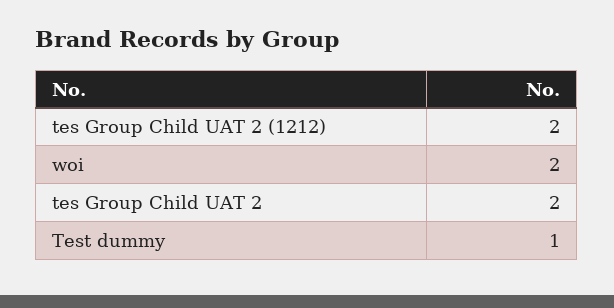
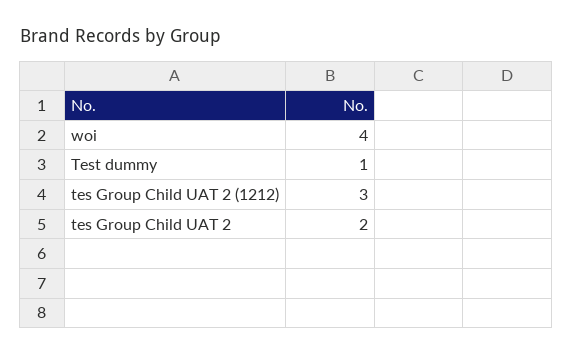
  {
-   "tes Group Child UAT 2 (1212)": 2,
+   "tes Group Child UAT 2 (1212)": 3,
-   "woi": 2,
+   "woi": 4,
    "tes Group Child UAT 2": 2,
    "Test dummy": 1
  }

